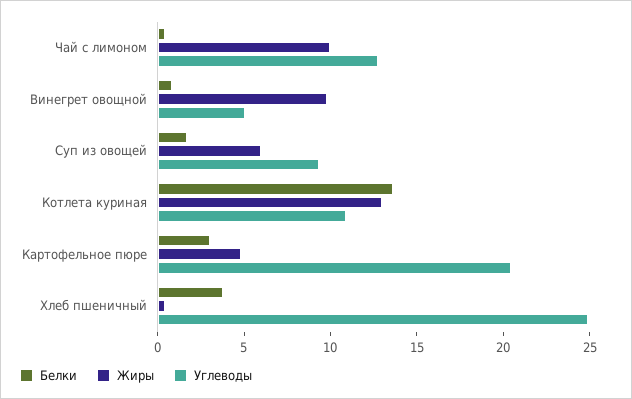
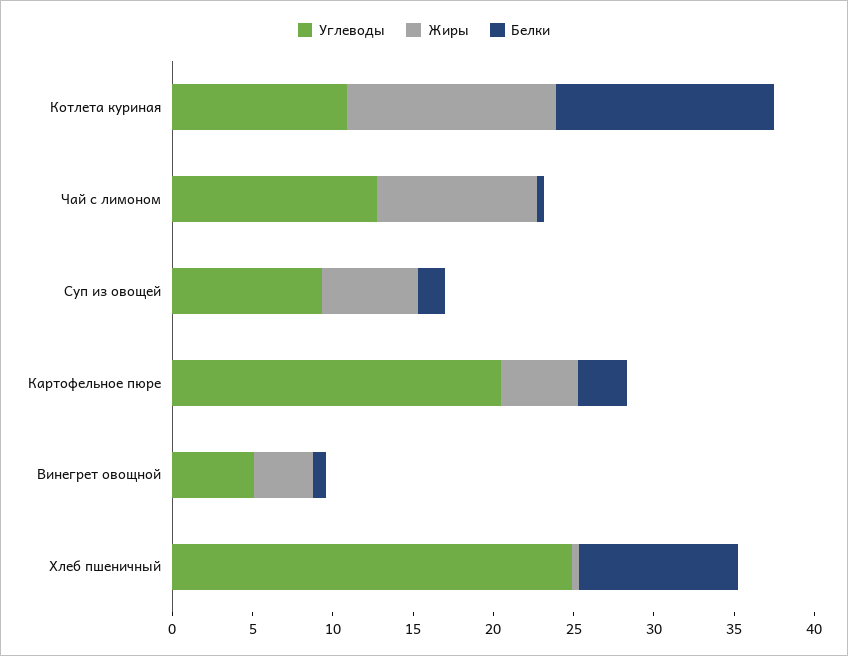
  {
    "Белки": {
      "Чай с лимоном": 0,
      "Винегрет овощной": 1,
      "Суп из овощей": 2,
      "Котлета куриная": 14,
      "Картофельное пюре": 3,
-     "Хлеб пшеничный": 4
+     "Хлеб пшеничный": 10
    },
    "Жиры": {
      "Чай с лимоном": 10,
-     "Винегрет овощной": 10,
+     "Винегрет овощной": 4,
      "Суп из овощей": 6,
      "Котлета куриная": 13,
      "Картофельное пюре": 5,
      "Хлеб пшеничный": 0
    },
    "Углеводы": {
      "Чай с лимоном": 13,
      "Винегрет овощной": 5,
      "Суп из овощей": 9,
      "Котлета куриная": 11,
      "Картофельное пюре": 20,
      "Хлеб пшеничный": 25
    }
  }

